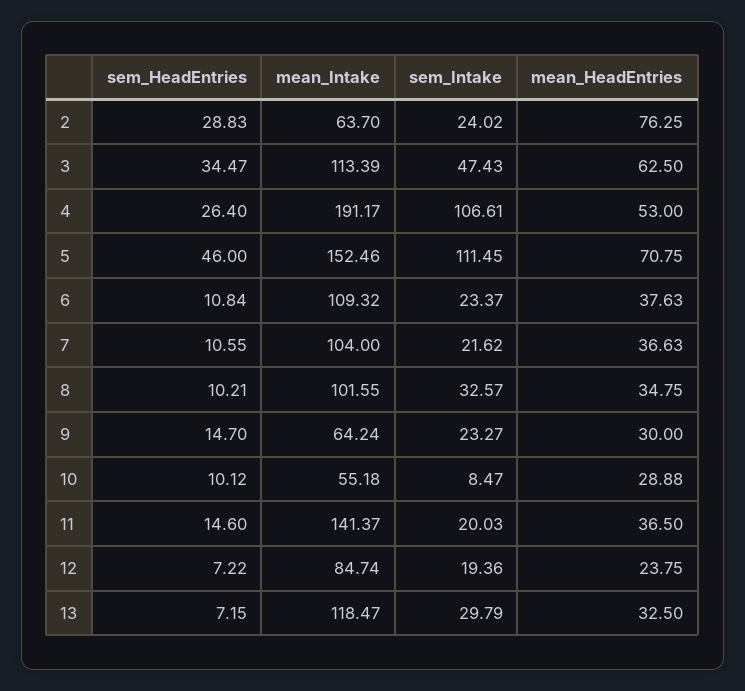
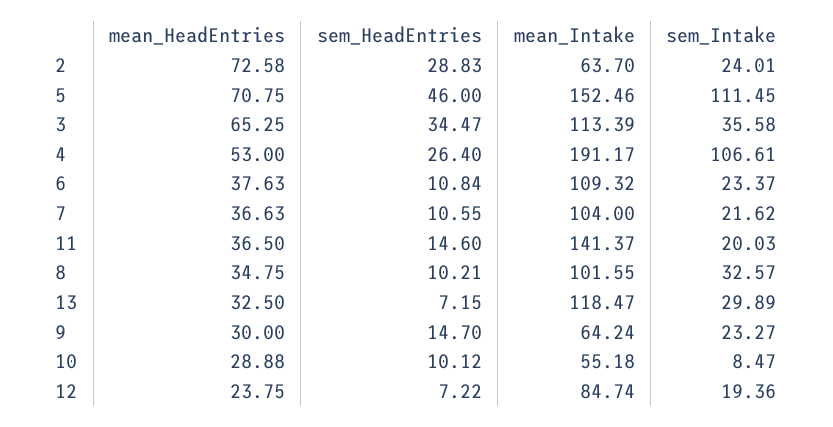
  {
    "sem_HeadEntries": {
      "2": 28.83,
      "3": 34.47,
      "4": 26.4,
      "5": 46,
      "6": 10.84,
      "7": 10.55,
      "8": 10.21,
      "9": 14.7,
      "10": 10.12,
      "11": 14.6,
      "12": 7.22,
      "13": 7.15
    },
    "mean_Intake": {
      "2": 63.7,
      "3": 113.39,
      "4": 191.17,
      "5": 152.46,
      "6": 109.32,
      "7": 104,
      "8": 101.55,
      "9": 64.24,
      "10": 55.18,
      "11": 141.37,
      "12": 84.74,
      "13": 118.47
    },
    "sem_Intake": {
-     "2": 24.02,
+     "2": 24.01,
-     "3": 47.43,
+     "3": 35.58,
      "4": 106.61,
      "5": 111.45,
      "6": 23.37,
      "7": 21.62,
      "8": 32.57,
      "9": 23.27,
      "10": 8.47,
      "11": 20.03,
      "12": 19.36,
-     "13": 29.79
+     "13": 29.89
    },
    "mean_HeadEntries": {
-     "2": 76.25,
+     "2": 72.58,
-     "3": 62.5,
+     "3": 65.25,
      "4": 53,
      "5": 70.75,
      "6": 37.63,
      "7": 36.63,
      "8": 34.75,
      "9": 30,
      "10": 28.88,
      "11": 36.5,
      "12": 23.75,
      "13": 32.5
    }
  }

